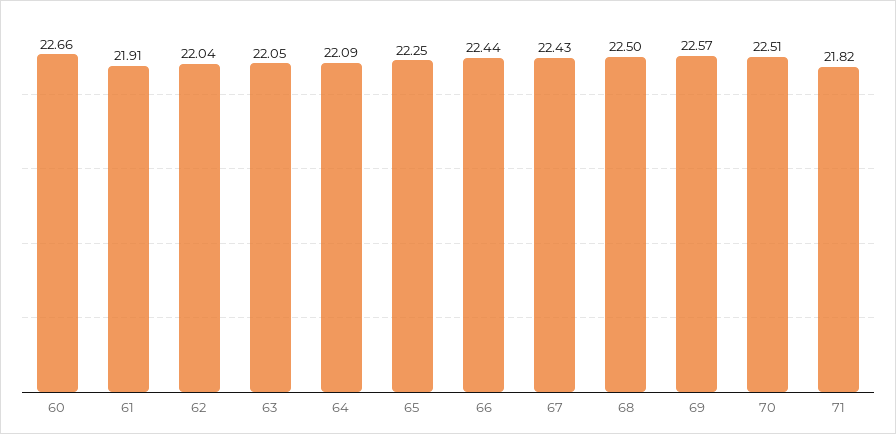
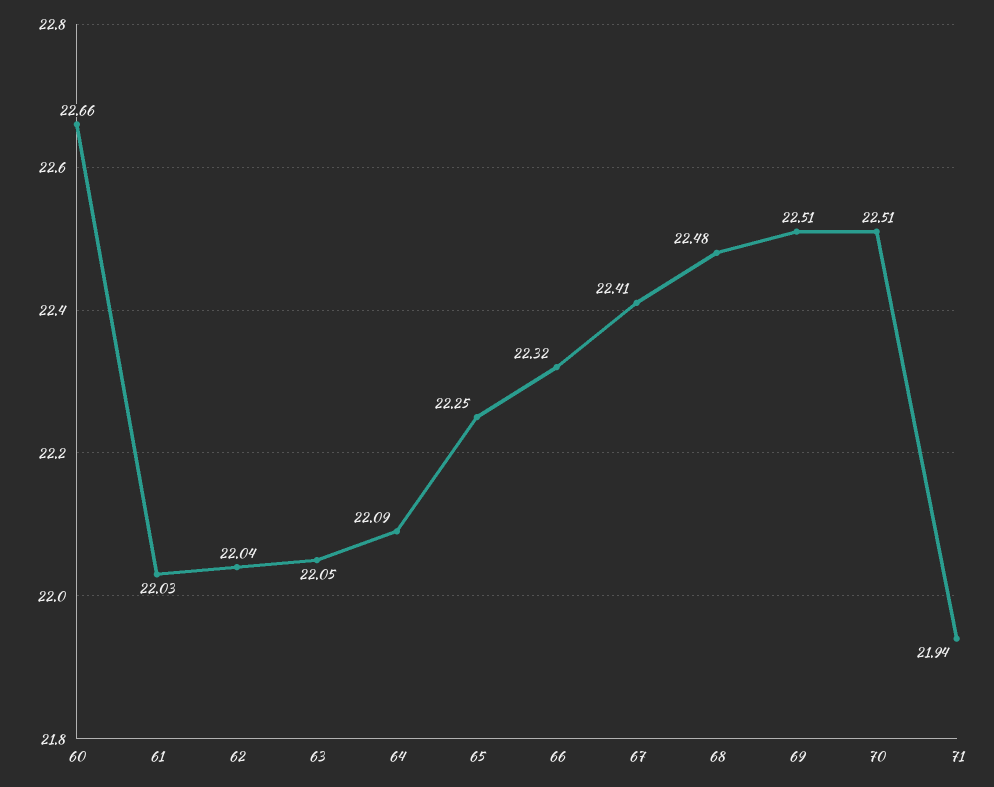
  {
    "60": 22.66,
-   "61": 21.91,
+   "61": 22.03,
    "62": 22.04,
    "63": 22.05,
    "64": 22.09,
    "65": 22.25,
-   "66": 22.44,
+   "66": 22.32,
-   "67": 22.43,
+   "67": 22.41,
-   "68": 22.5,
+   "68": 22.48,
-   "69": 22.57,
+   "69": 22.51,
    "70": 22.51,
-   "71": 21.82
+   "71": 21.94
  }

